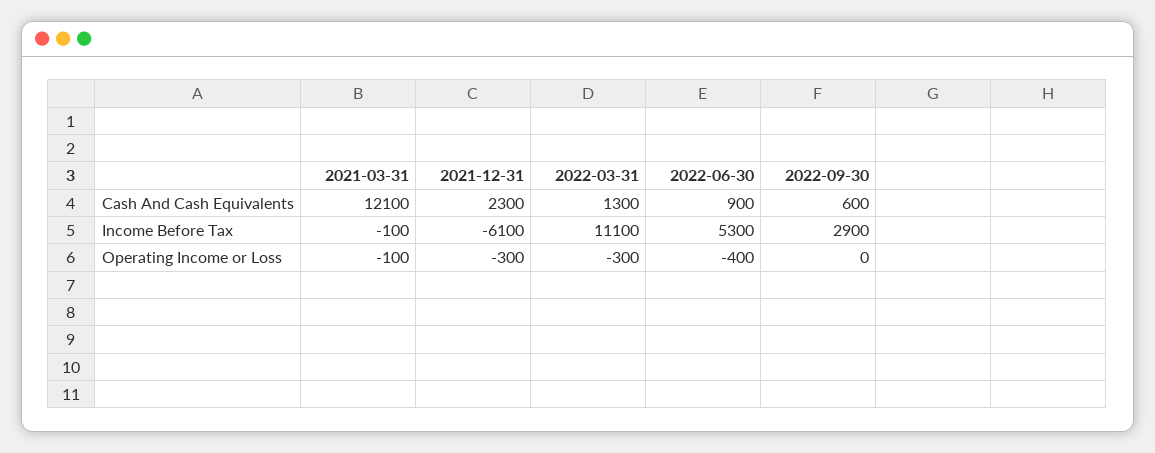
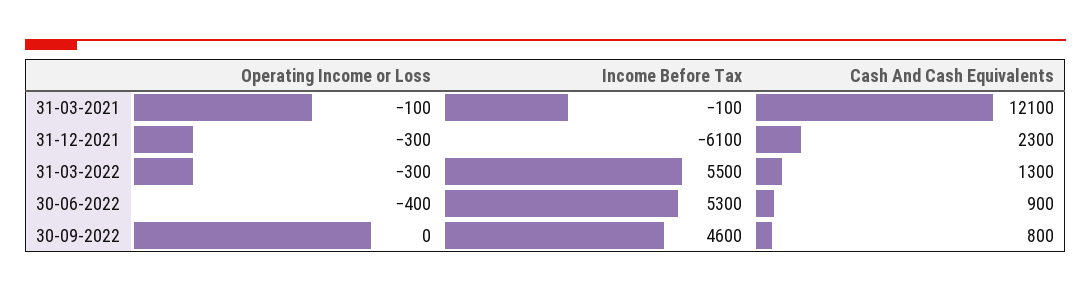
  {
    "2021-03-31": {
      "Cash And Cash Equivalents": 12100,
      "Income Before Tax": -100,
      "Operating Income or Loss": -100
    },
    "2021-12-31": {
      "Cash And Cash Equivalents": 2300,
      "Income Before Tax": -6100,
      "Operating Income or Loss": -300
    },
    "2022-03-31": {
      "Cash And Cash Equivalents": 1300,
-     "Income Before Tax": 11100,
+     "Income Before Tax": 5500,
      "Operating Income or Loss": -300
    },
    "2022-06-30": {
      "Cash And Cash Equivalents": 900,
      "Income Before Tax": 5300,
      "Operating Income or Loss": -400
    },
    "2022-09-30": {
-     "Cash And Cash Equivalents": 600,
+     "Cash And Cash Equivalents": 800,
-     "Income Before Tax": 2900,
+     "Income Before Tax": 4600,
      "Operating Income or Loss": 0
    }
  }

